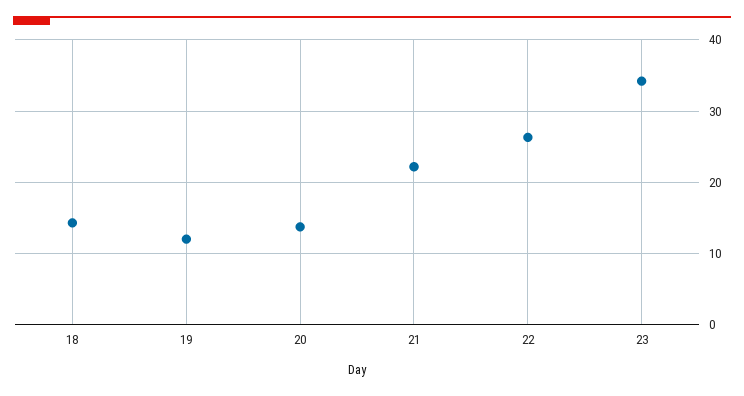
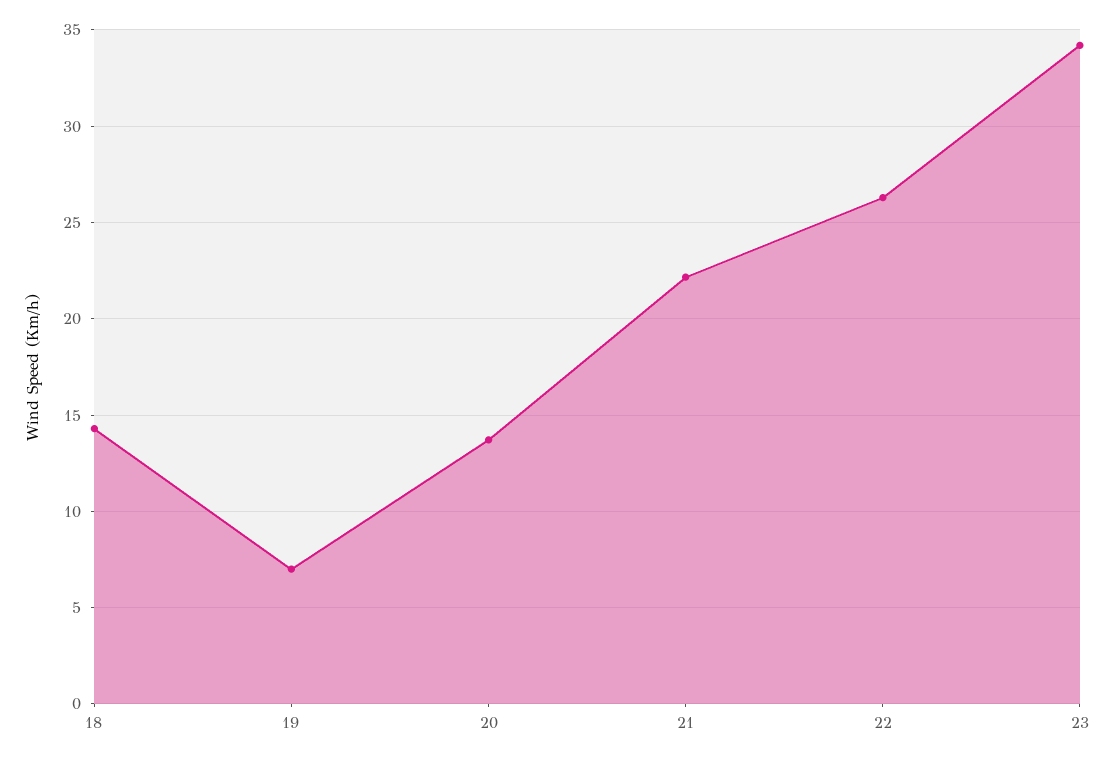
  {
    "18": 14.5,
-   "19": 12,
+   "19": 7,
    "20": 13.5,
    "21": 22,
    "22": 26.5,
    "23": 34
  }

